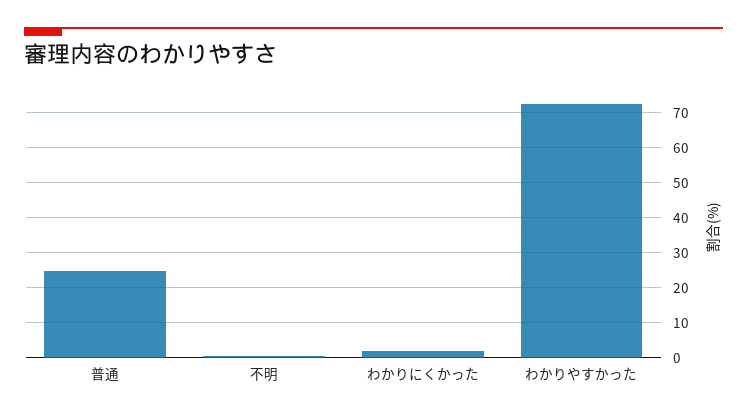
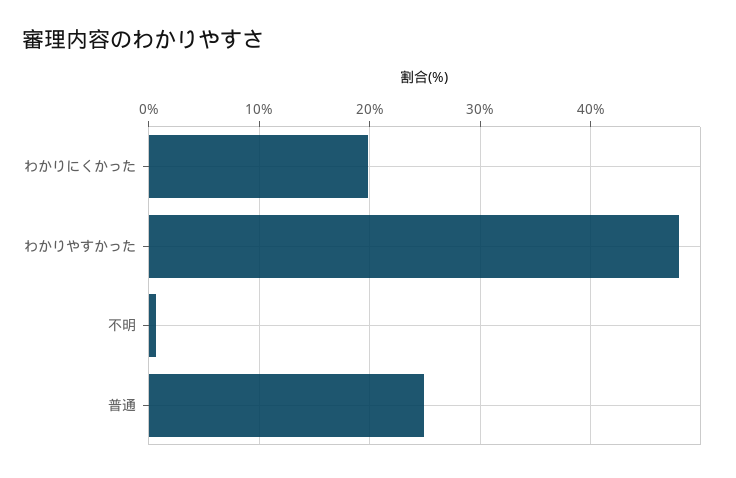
  {
    "普通": 25,
    "不明": 1,
-   "わかりにくかった": 2,
+   "わかりにくかった": 20,
-   "わかりやすかった": 72
+   "わかりやすかった": 48
  }

